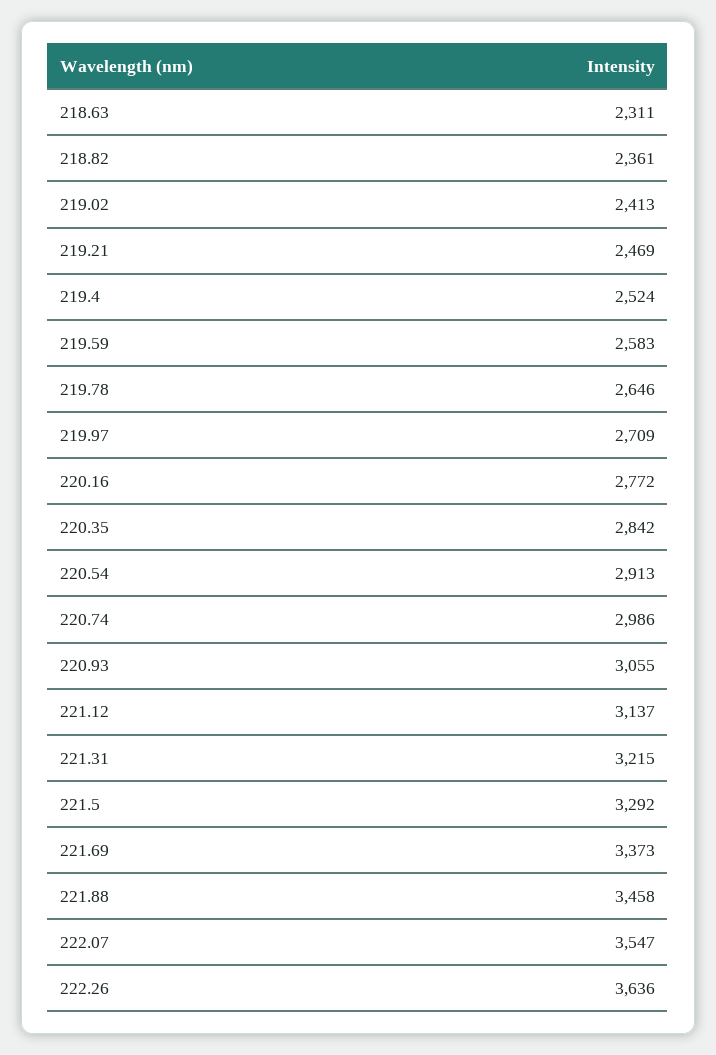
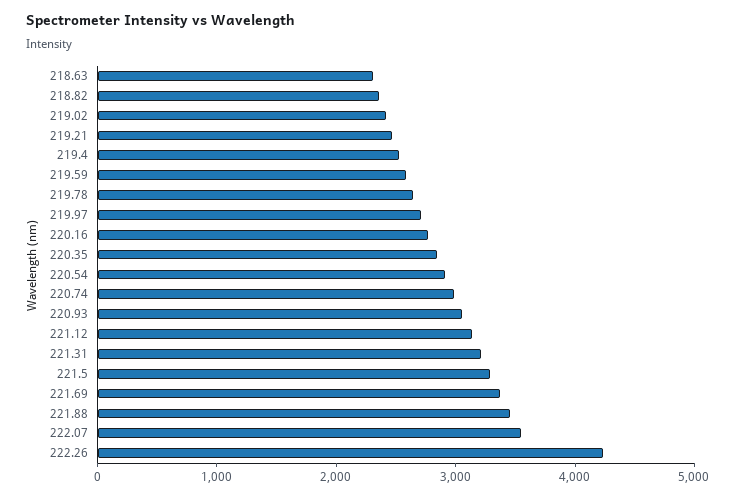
  {
    "218.63": 2311,
    "218.82": 2361,
    "219.02": 2413,
    "219.21": 2469,
    "219.4": 2524,
    "219.59": 2583,
    "219.78": 2646,
    "219.97": 2709,
    "220.16": 2772,
    "220.35": 2842,
    "220.54": 2913,
    "220.74": 2986,
    "220.93": 3055,
    "221.12": 3137,
    "221.31": 3215,
    "221.5": 3292,
    "221.69": 3373,
    "221.88": 3458,
    "222.07": 3547,
-   "222.26": 3636
+   "222.26": 4200
  }

